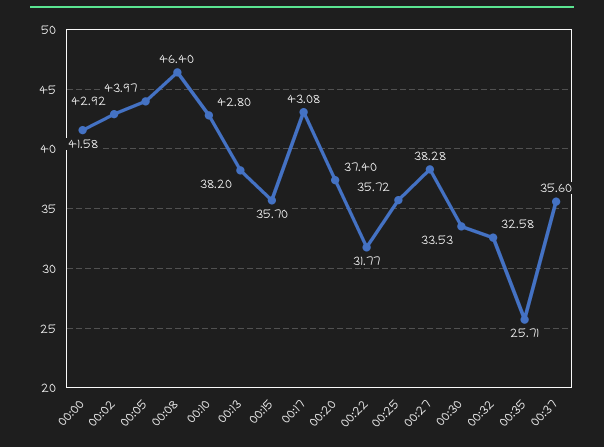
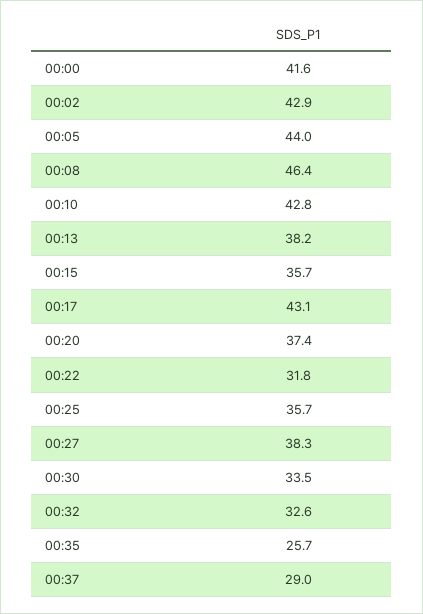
  {
    "00:00": 41.58,
    "00:02": 42.92,
    "00:05": 43.97,
    "00:08": 46.4,
    "00:10": 42.8,
    "00:13": 38.2,
    "00:15": 35.7,
    "00:17": 43.08,
    "00:20": 37.4,
    "00:22": 31.77,
    "00:25": 35.72,
    "00:27": 38.28,
    "00:30": 33.53,
    "00:32": 32.58,
    "00:35": 25.71,
-   "00:37": 35.6
+   "00:37": 29
  }

